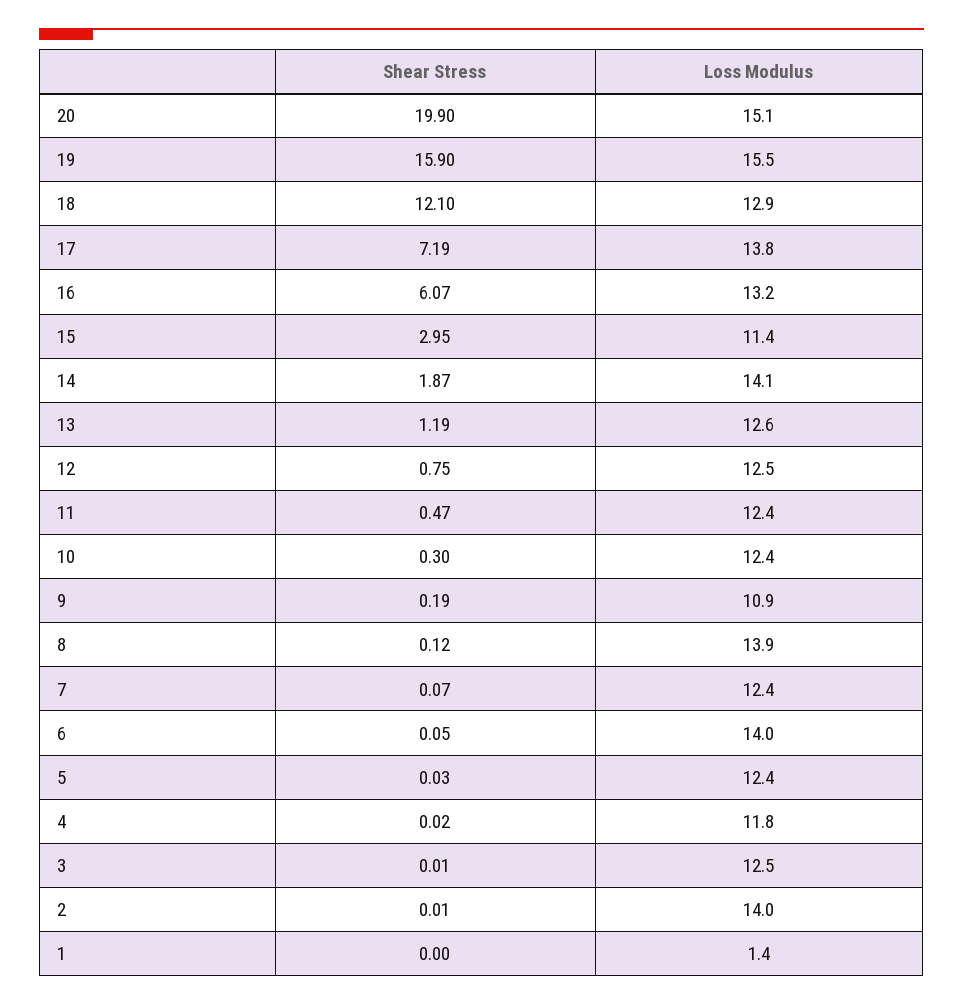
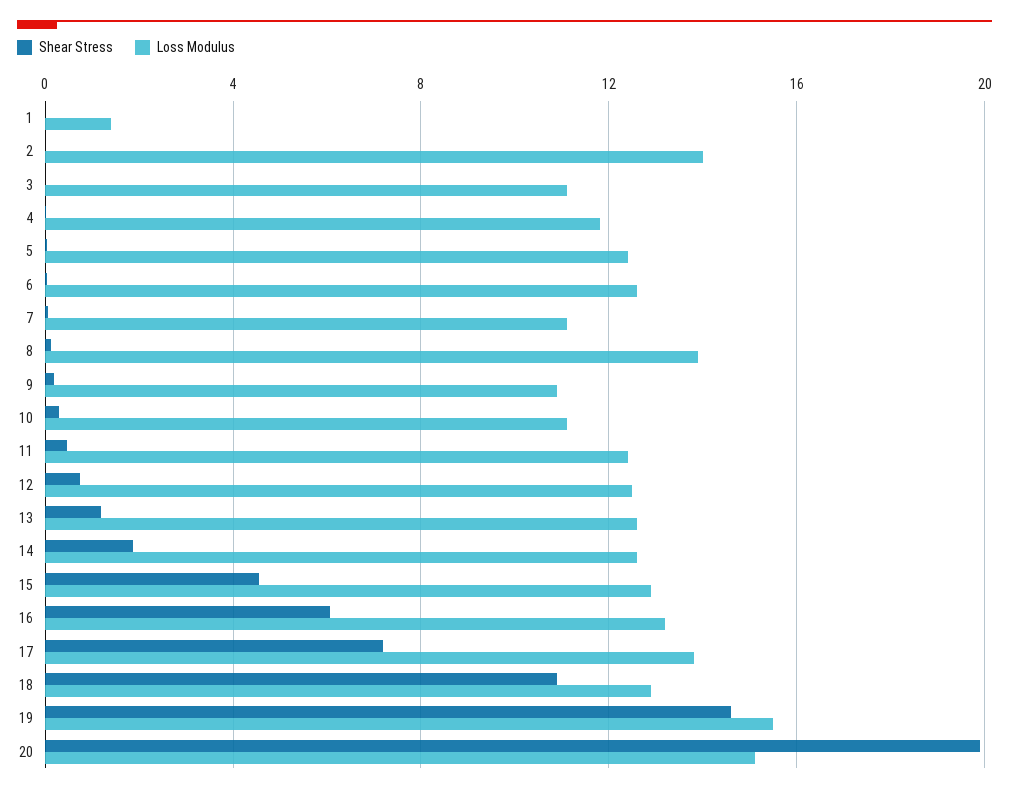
  {
    "Shear Stress": {
      "20": 19.9,
-     "19": 15.9,
+     "19": 14.5,
-     "18": 12.1,
+     "18": 11,
      "17": 7.19,
      "16": 6.07,
-     "15": 2.95,
+     "15": 4.5,
      "14": 1.87,
      "13": 1.19,
      "12": 0.75,
      "11": 0.47,
      "10": 0.3,
      "9": 0.19,
      "8": 0.12,
      "7": 0.07,
      "6": 0.05,
      "5": 0.03,
      "4": 0.02,
      "3": 0.01,
      "2": 0.01,
      "1": 0
    },
    "Loss Modulus": {
      "20": 15.1,
      "19": 15.5,
      "18": 12.9,
      "17": 13.8,
      "16": 13.2,
-     "15": 11.4,
+     "15": 13,
-     "14": 14.1,
+     "14": 12.5,
      "13": 12.6,
      "12": 12.5,
      "11": 12.4,
-     "10": 12.4,
+     "10": 11,
      "9": 10.9,
      "8": 13.9,
-     "7": 12.4,
+     "7": 11,
-     "6": 14,
+     "6": 12.5,
      "5": 12.4,
      "4": 11.8,
-     "3": 12.5,
+     "3": 11,
      "2": 14,
      "1": 1.4
    }
  }

